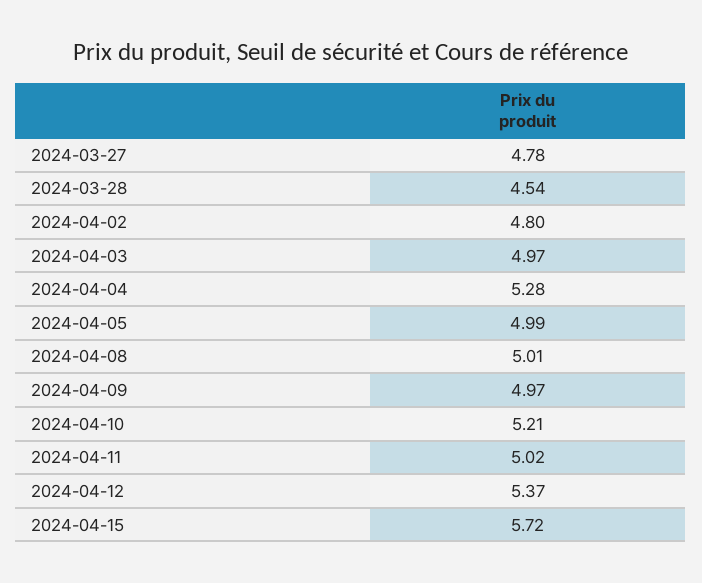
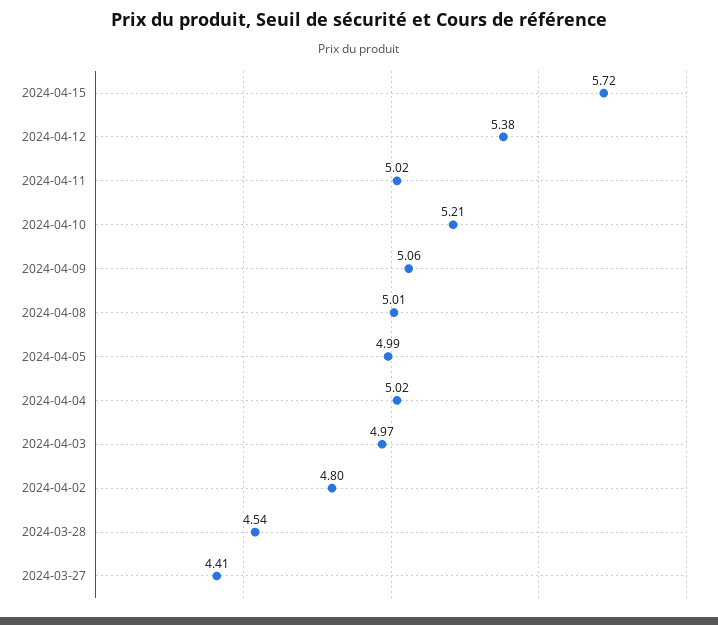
  {
-   "2024-03-27": 4.78,
+   "2024-03-27": 4.41,
    "2024-03-28": 4.54,
    "2024-04-02": 4.8,
    "2024-04-03": 4.97,
-   "2024-04-04": 5.28,
+   "2024-04-04": 5.02,
    "2024-04-05": 4.99,
    "2024-04-08": 5.01,
-   "2024-04-09": 4.97,
+   "2024-04-09": 5.06,
    "2024-04-10": 5.21,
    "2024-04-11": 5.02,
-   "2024-04-12": 5.37,
+   "2024-04-12": 5.38,
    "2024-04-15": 5.72
  }

